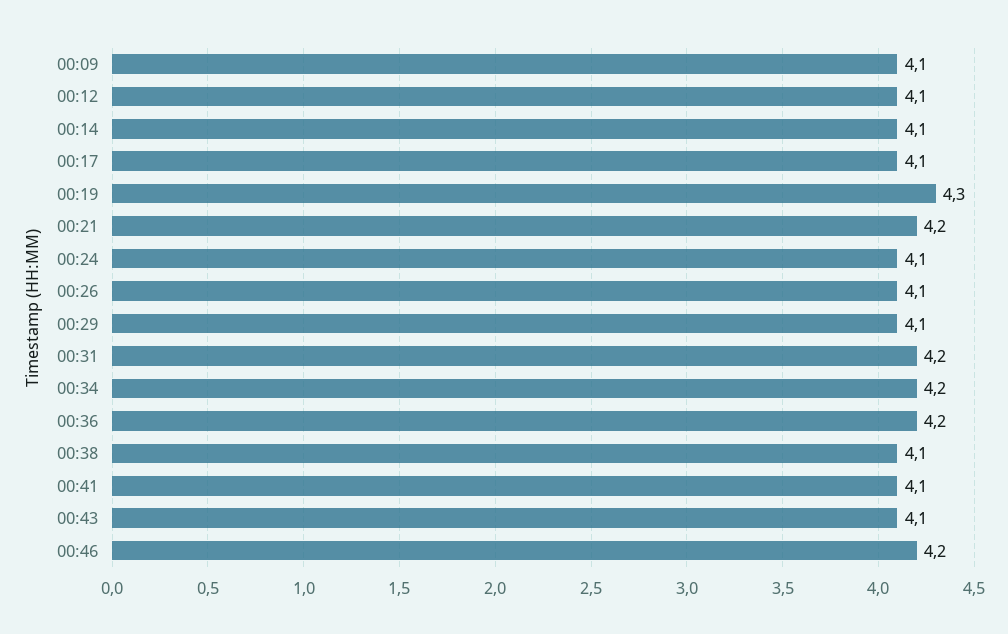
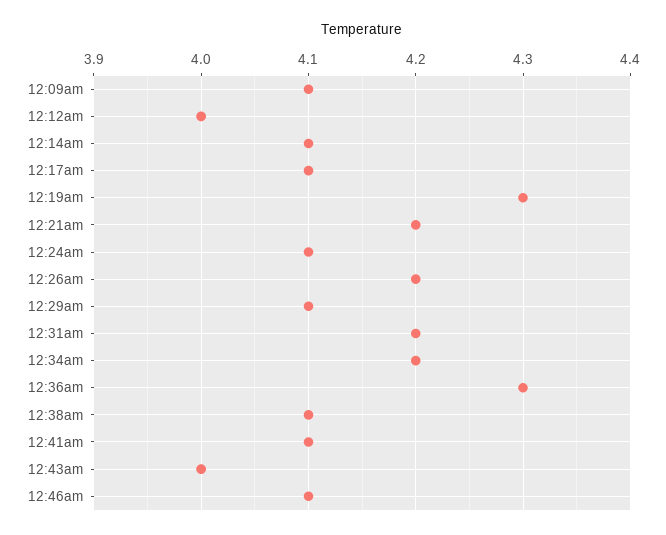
  {
    "00:09": 4.1,
-   "00:12": 4.1,
+   "00:12": 4,
    "00:14": 4.1,
    "00:17": 4.1,
    "00:19": 4.3,
    "00:21": 4.2,
    "00:24": 4.1,
-   "00:26": 4.1,
+   "00:26": 4.2,
    "00:29": 4.1,
    "00:31": 4.2,
    "00:34": 4.2,
-   "00:36": 4.2,
+   "00:36": 4.3,
    "00:38": 4.1,
    "00:41": 4.1,
-   "00:43": 4.1,
+   "00:43": 4,
-   "00:46": 4.2
+   "00:46": 4.1
  }

